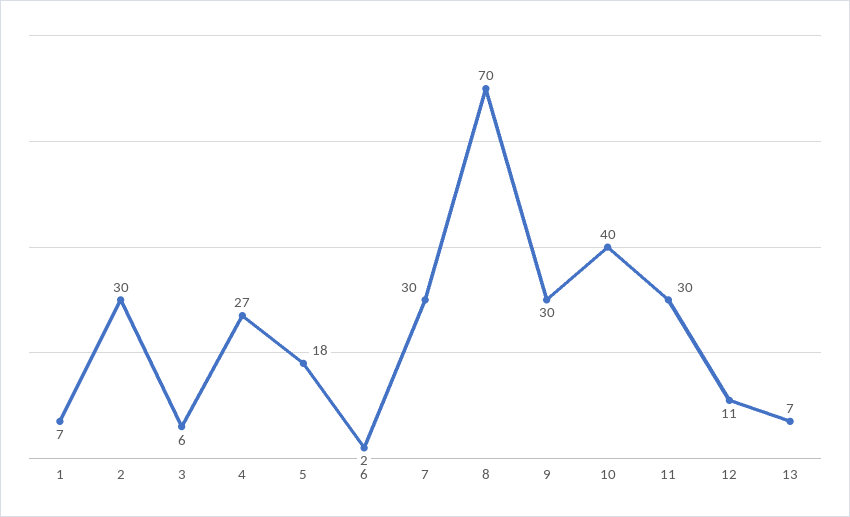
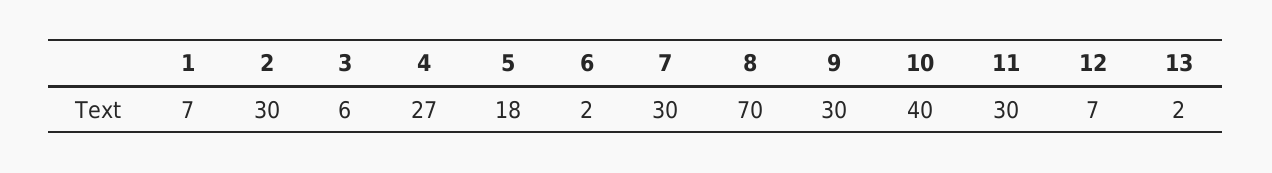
  {
    "1": 7,
    "2": 30,
    "3": 6,
    "4": 27,
    "5": 18,
    "6": 2,
    "7": 30,
    "8": 70,
    "9": 30,
    "10": 40,
    "11": 30,
-   "12": 11,
+   "12": 7,
-   "13": 7
+   "13": 2
  }

